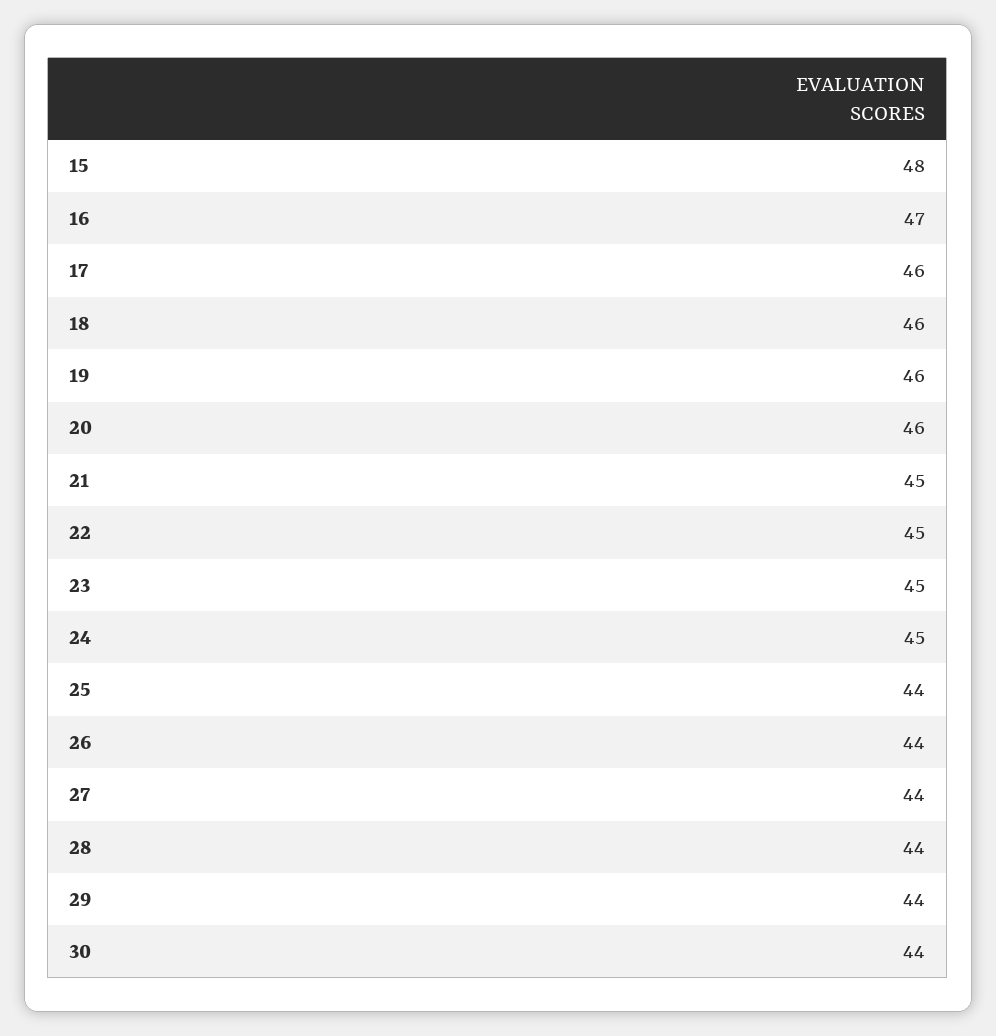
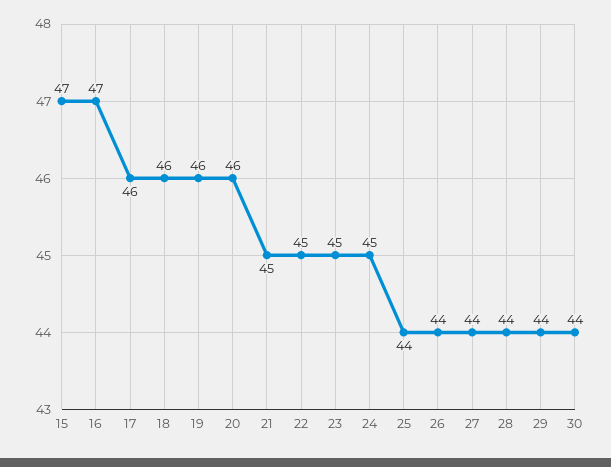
  {
-   "15": 48,
+   "15": 47,
    "16": 47,
    "17": 46,
    "18": 46,
    "19": 46,
    "20": 46,
    "21": 45,
    "22": 45,
    "23": 45,
    "24": 45,
    "25": 44,
    "26": 44,
    "27": 44,
    "28": 44,
    "29": 44,
    "30": 44
  }

